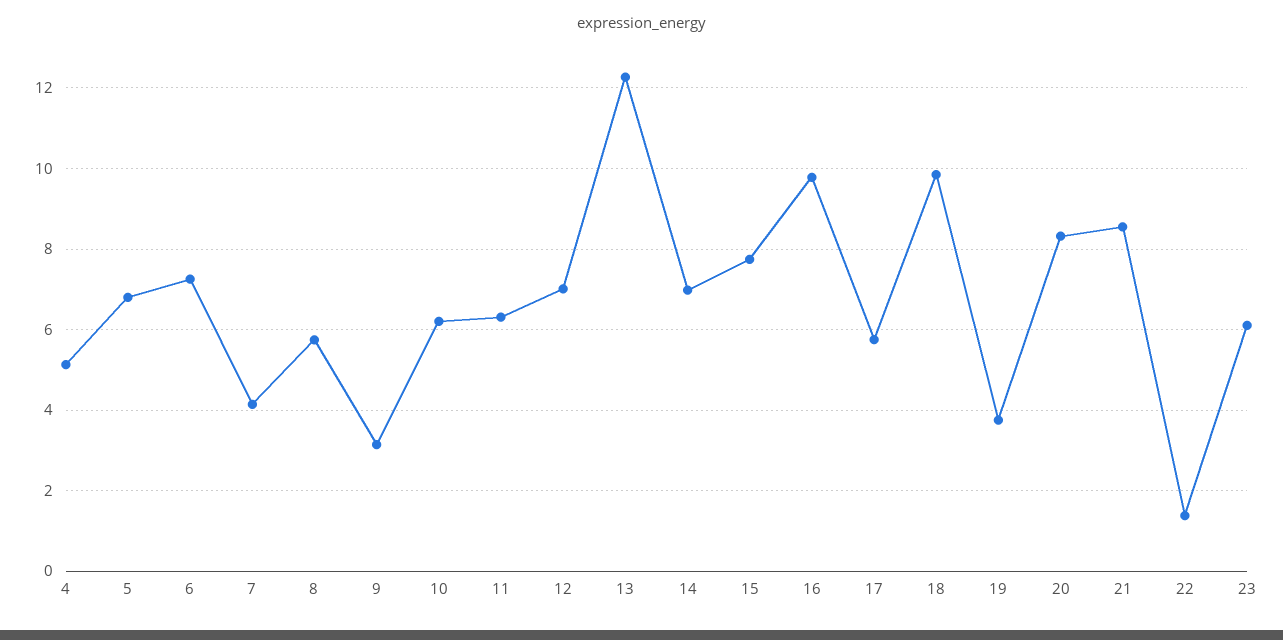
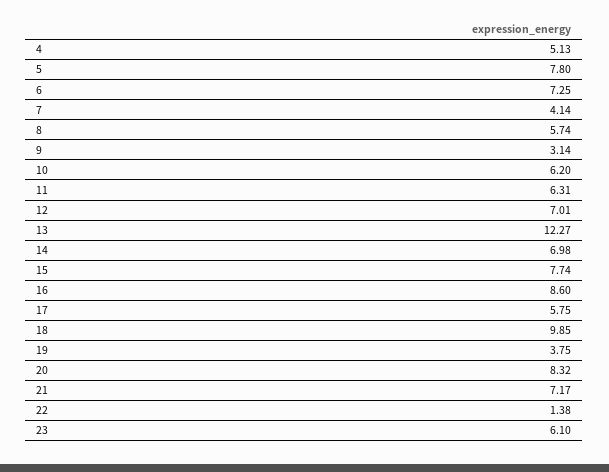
  {
    "4": 5.13,
-   "5": 6.8,
+   "5": 7.8,
    "6": 7.25,
    "7": 4.14,
    "8": 5.74,
    "9": 3.14,
    "10": 6.2,
    "11": 6.31,
    "12": 7.01,
    "13": 12.27,
    "14": 6.98,
    "15": 7.74,
-   "16": 9.8,
+   "16": 8.6,
    "17": 5.75,
    "18": 9.85,
    "19": 3.75,
    "20": 8.32,
-   "21": 8.6,
+   "21": 7.17,
    "22": 1.38,
    "23": 6.1
  }

